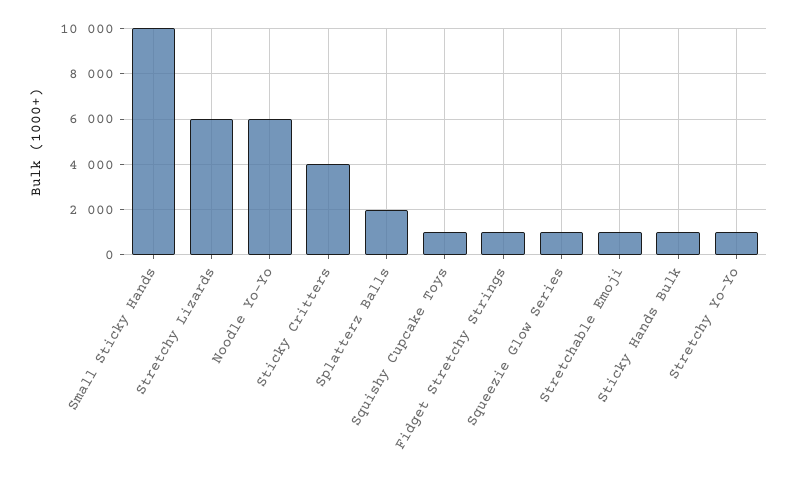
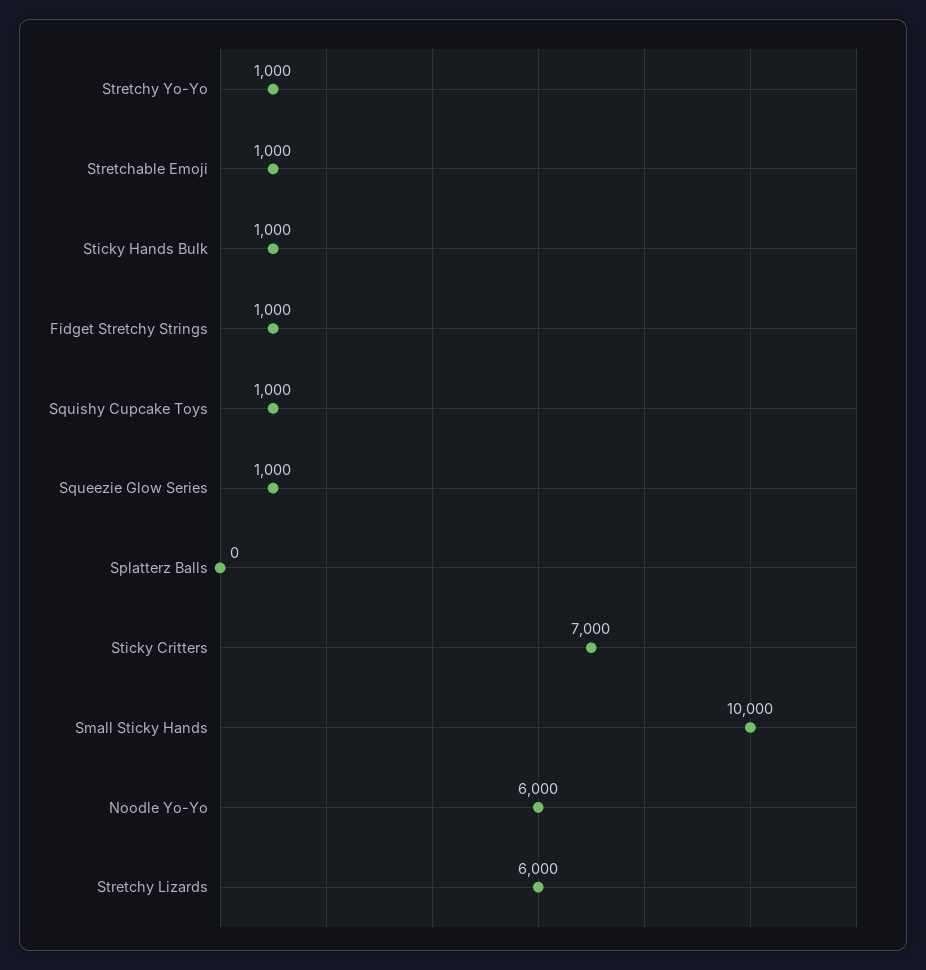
  {
    "Small Sticky Hands": 10000,
    "Stretchy Lizards": 6000,
    "Noodle Yo-Yo": 6000,
-   "Sticky Critters": 4000,
+   "Sticky Critters": 7000,
-   "Splatterz Balls": 2000,
+   "Splatterz Balls": 0,
    "Squishy Cupcake Toys": 1000,
    "Fidget Stretchy Strings": 1000,
    "Squeezie Glow Series": 1000,
    "Stretchable Emoji": 1000,
    "Sticky Hands Bulk": 1000,
    "Stretchy Yo-Yo": 1000
  }

